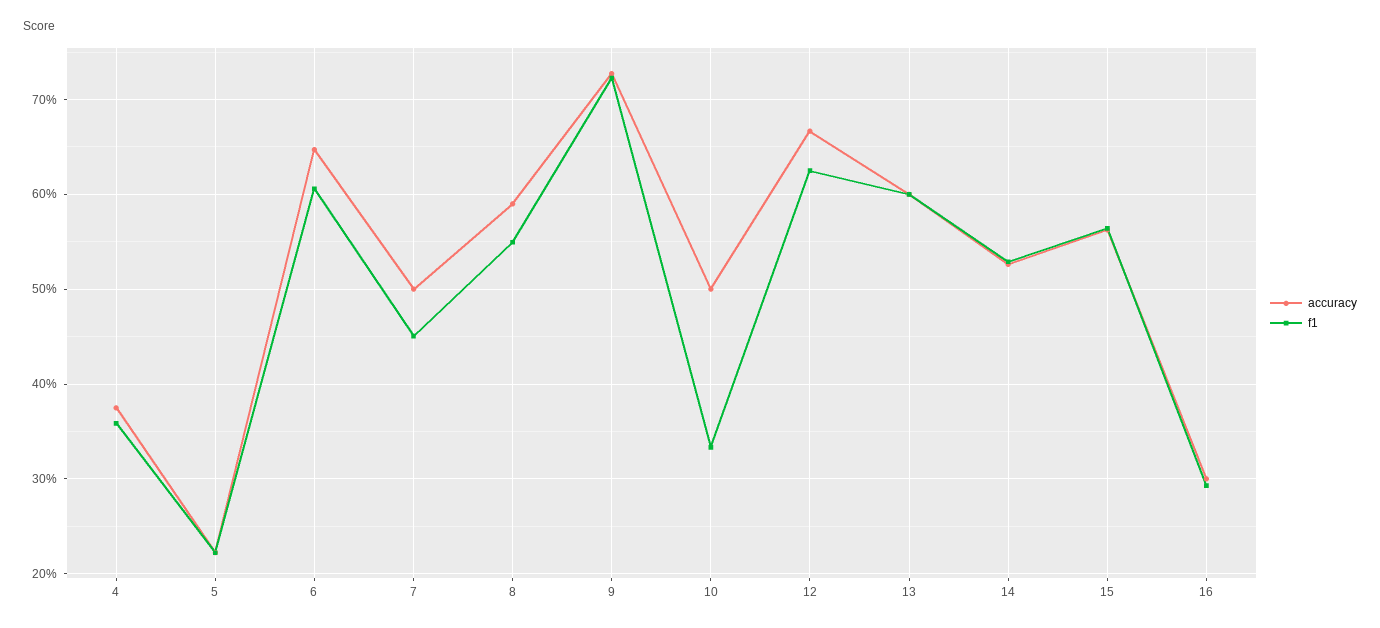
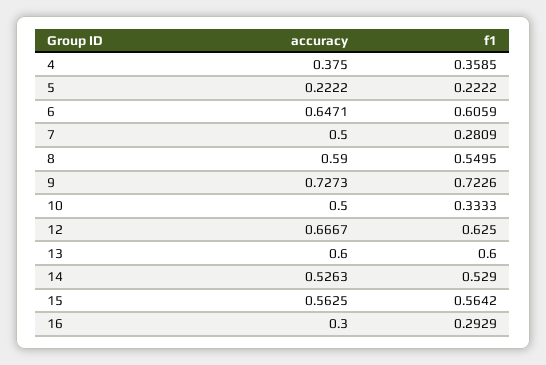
  {
    "accuracy": {
      "4": 0.375,
      "5": 0.2222,
      "6": 0.6471,
      "7": 0.5,
      "8": 0.59,
      "9": 0.7273,
      "10": 0.5,
      "12": 0.6667,
      "13": 0.6,
      "14": 0.5263,
      "15": 0.5625,
      "16": 0.3
    },
    "f1": {
      "4": 0.3585,
      "5": 0.2222,
      "6": 0.6059,
-     "7": 0.45,
+     "7": 0.2809,
      "8": 0.5495,
      "9": 0.7226,
      "10": 0.3333,
      "12": 0.625,
      "13": 0.6,
      "14": 0.529,
      "15": 0.5642,
      "16": 0.2929
    }
  }

